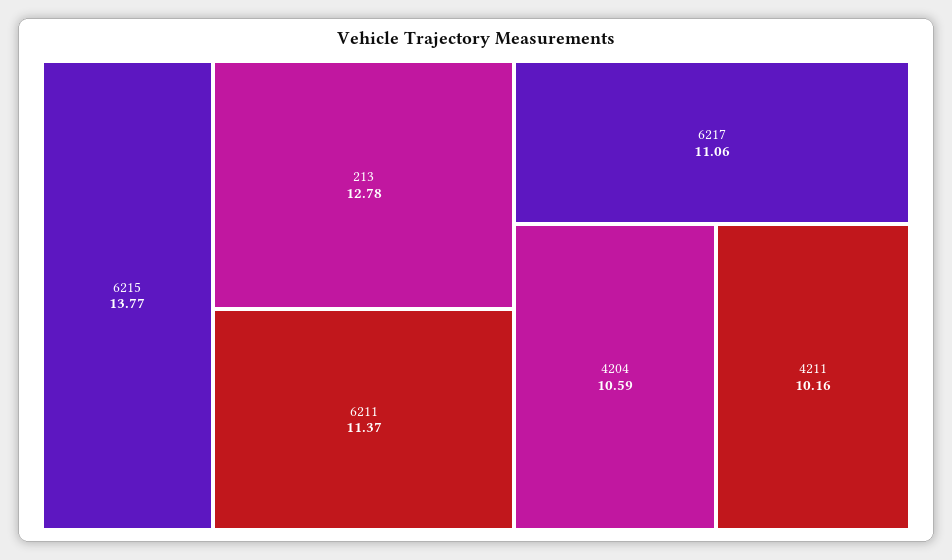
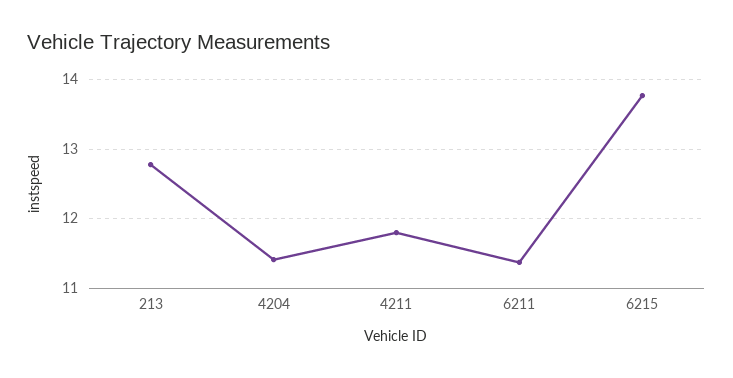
  {
    "6215": 13.77,
    "213": 12.78,
    "6211": 11.37,
-   "6217": 11.06,
-   "4204": 10.59,
+   "4204": 11.4,
-   "4211": 10.16
+   "4211": 11.8
  }

